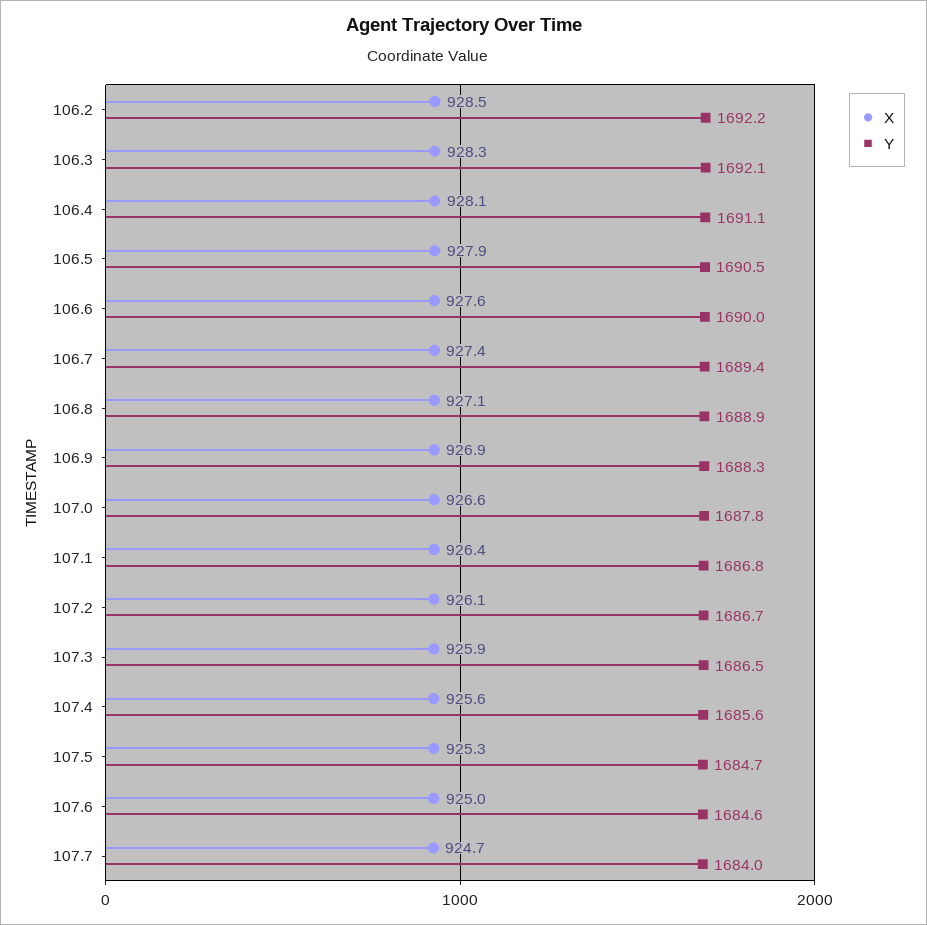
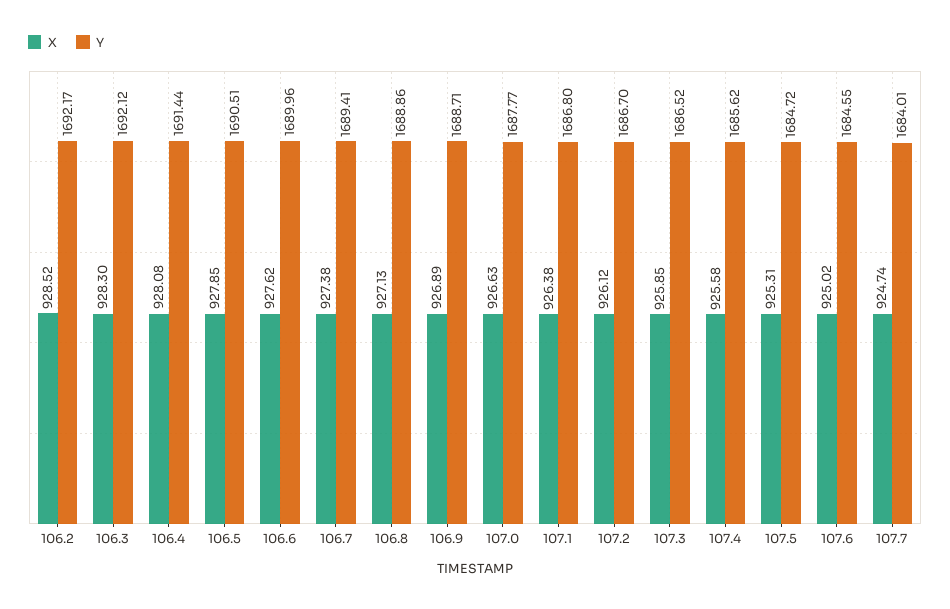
  {
    "X": {
      "106.2": 928.52,
      "106.3": 928.3,
      "106.4": 928.08,
      "106.5": 927.85,
      "106.6": 927.62,
      "106.7": 927.38,
      "106.8": 927.13,
      "106.9": 926.89,
      "107.0": 926.63,
      "107.1": 926.38,
      "107.2": 926.12,
      "107.3": 925.85,
      "107.4": 925.58,
      "107.5": 925.31,
      "107.6": 925.02,
      "107.7": 924.74
    },
    "Y": {
      "106.2": 1692.17,
      "106.3": 1692.12,
-     "106.4": 1691.1,
+     "106.4": 1691.44,
      "106.5": 1690.51,
      "106.6": 1689.96,
      "106.7": 1689.41,
      "106.8": 1688.86,
-     "106.9": 1688.3,
+     "106.9": 1688.71,
      "107.0": 1687.77,
      "107.1": 1686.8,
      "107.2": 1686.7,
      "107.3": 1686.52,
      "107.4": 1685.62,
      "107.5": 1684.72,
      "107.6": 1684.55,
      "107.7": 1684.01
    }
  }

